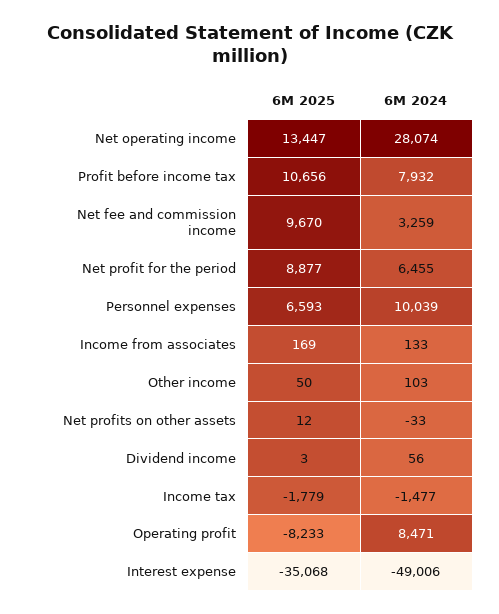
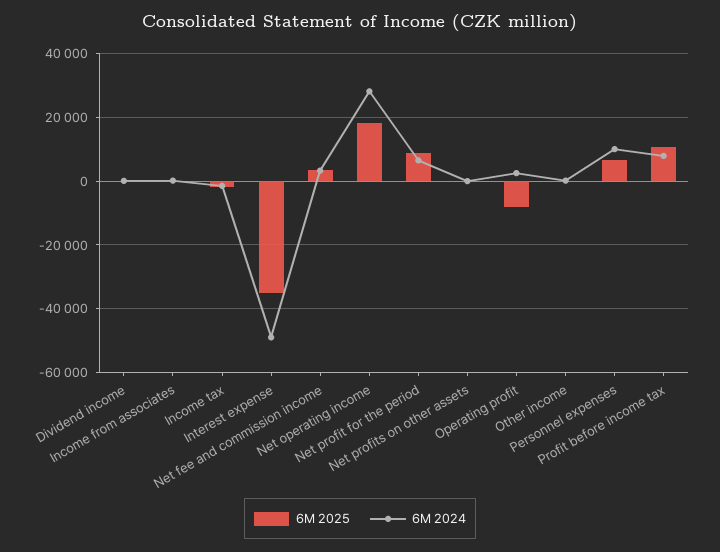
  {
    "6M 2025": {
-     "Net operating income": 13447,
+     "Net operating income": 18000,
      "Profit before income tax": 10656,
-     "Net fee and commission income": 9670,
+     "Net fee and commission income": 4000,
      "Net profit for the period": 8877,
      "Personnel expenses": 6593,
      "Income from associates": 169,
      "Other income": 50,
      "Net profits on other assets": 12,
      "Dividend income": 3,
      "Income tax": -1779,
      "Operating profit": -8233,
      "Interest expense": -35068
    },
    "6M 2024": {
      "Net operating income": 28074,
      "Profit before income tax": 7932,
      "Net fee and commission income": 3259,
      "Net profit for the period": 6455,
      "Personnel expenses": 10039,
      "Income from associates": 133,
      "Other income": 103,
      "Net profits on other assets": -33,
      "Dividend income": 56,
      "Income tax": -1477,
-     "Operating profit": 8471,
+     "Operating profit": 2000,
      "Interest expense": -49006
    }
  }

